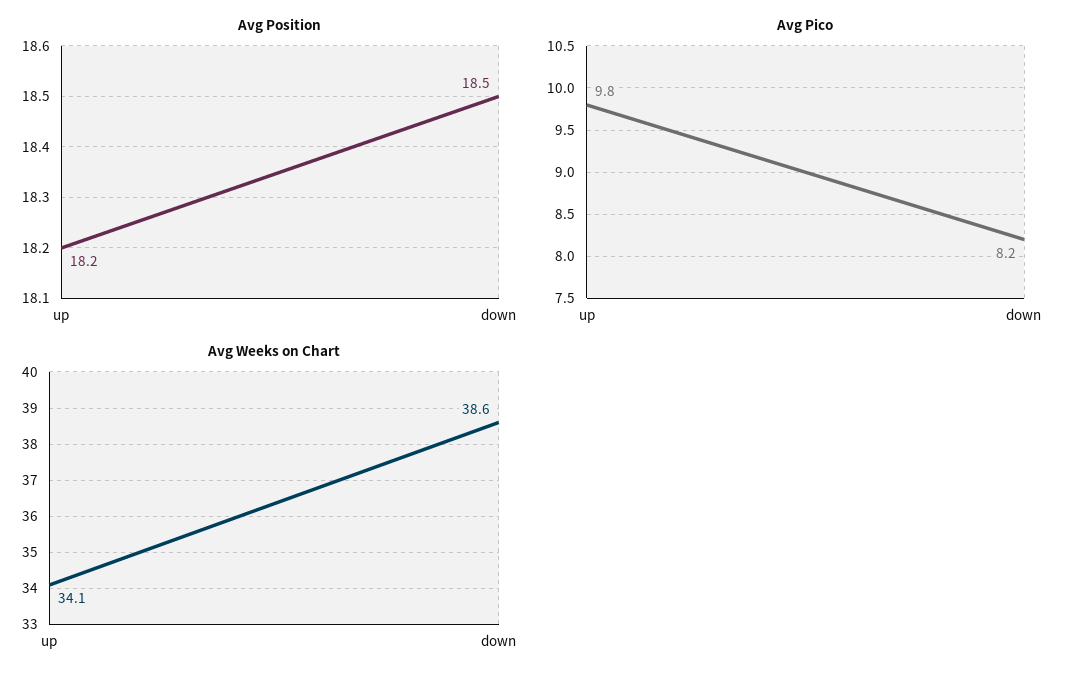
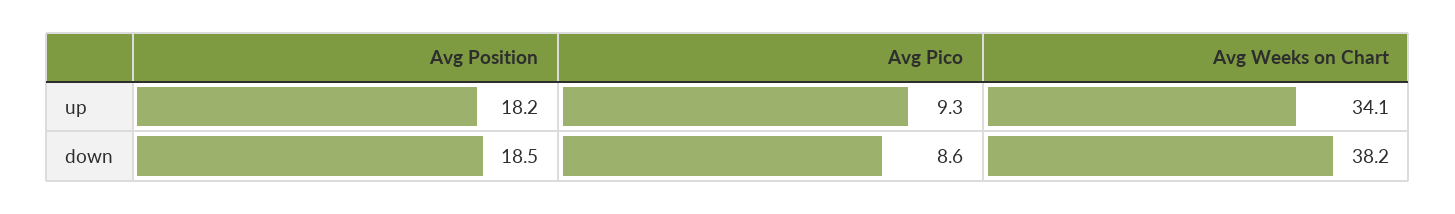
  {
    "Avg Position": {
      "up": 18.2,
      "down": 18.5
    },
    "Avg Pico": {
-     "up": 9.8,
+     "up": 9.3,
-     "down": 8.2
+     "down": 8.6
    },
    "Avg Weeks on Chart": {
      "up": 34.1,
-     "down": 38.6
+     "down": 38.2
    }
  }

